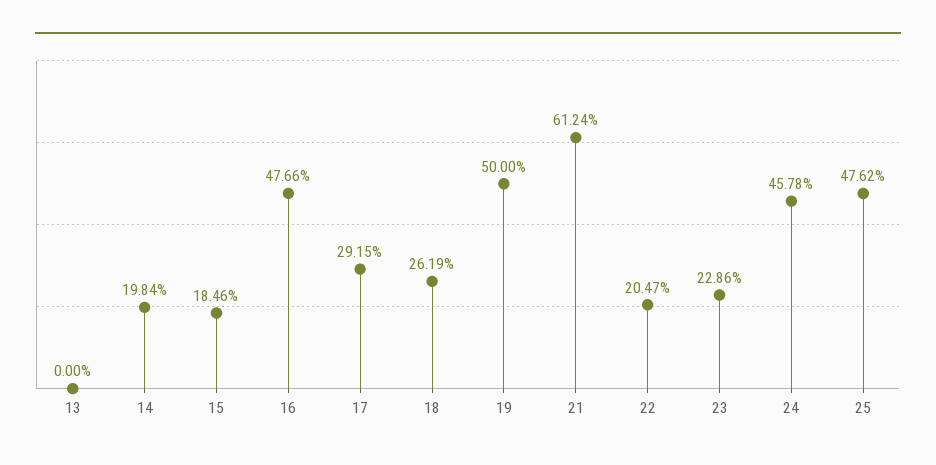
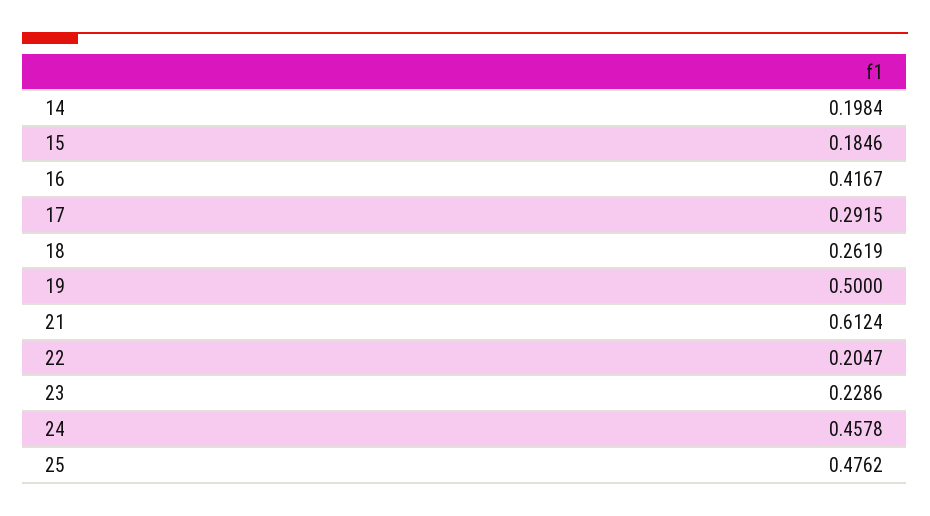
  {
-   "13": 0,
    "14": 0.1984,
    "15": 0.1846,
-   "16": 0.4766,
+   "16": 0.4167,
    "17": 0.2915,
    "18": 0.2619,
    "19": 0.5,
    "21": 0.6124,
    "22": 0.2047,
    "23": 0.2286,
    "24": 0.4578,
    "25": 0.4762
  }

